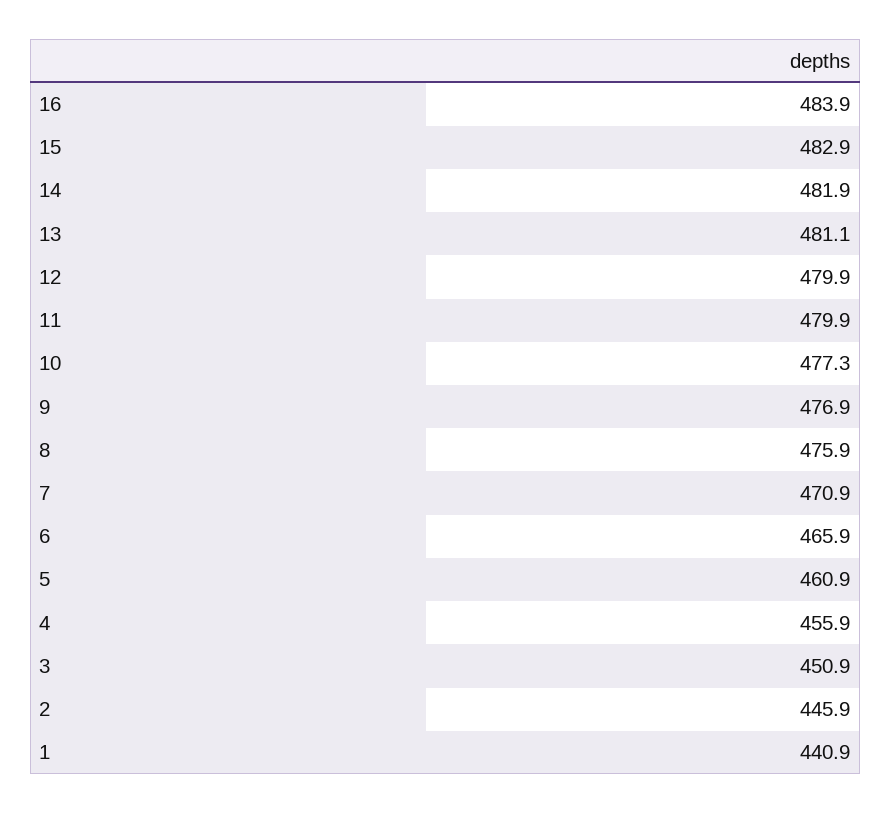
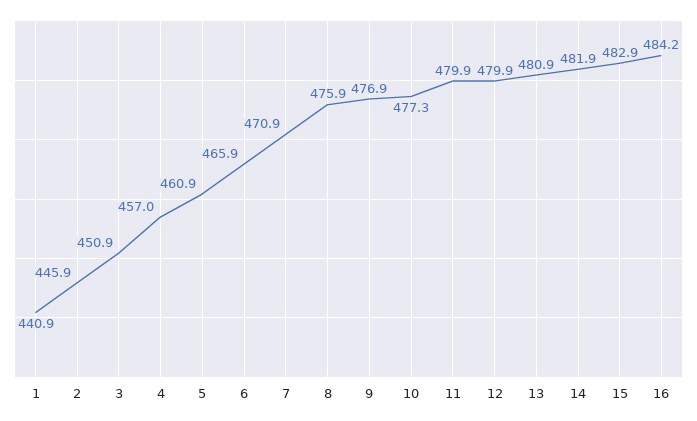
  {
-   "16": 483.9,
+   "16": 484.2,
    "15": 482.9,
    "14": 481.9,
-   "13": 481.1,
+   "13": 480.9,
    "12": 479.9,
    "11": 479.9,
    "10": 477.3,
    "9": 476.9,
    "8": 475.9,
    "7": 470.9,
    "6": 465.9,
    "5": 460.9,
-   "4": 455.9,
+   "4": 457,
    "3": 450.9,
    "2": 445.9,
    "1": 440.9
  }

